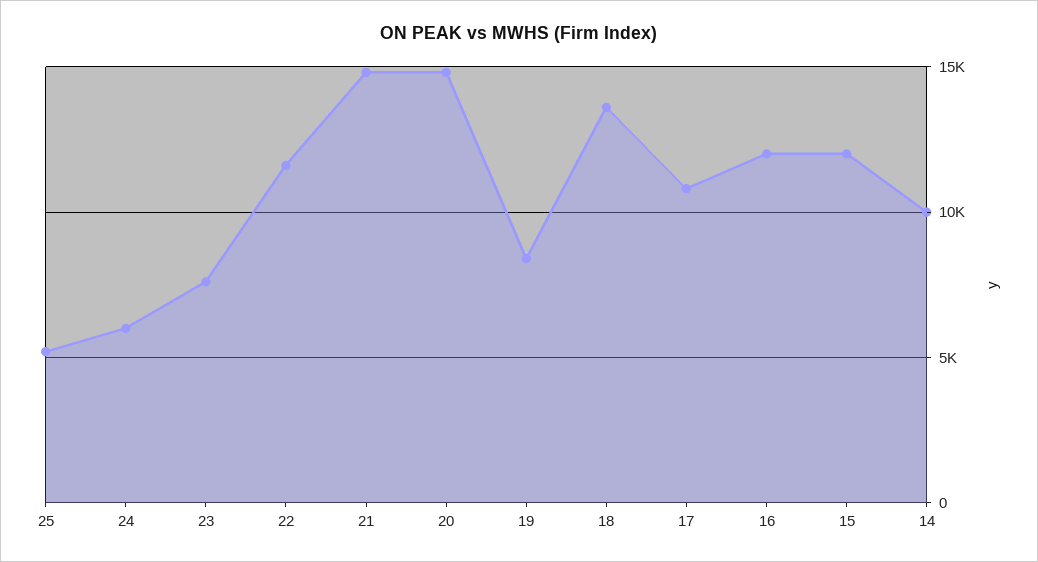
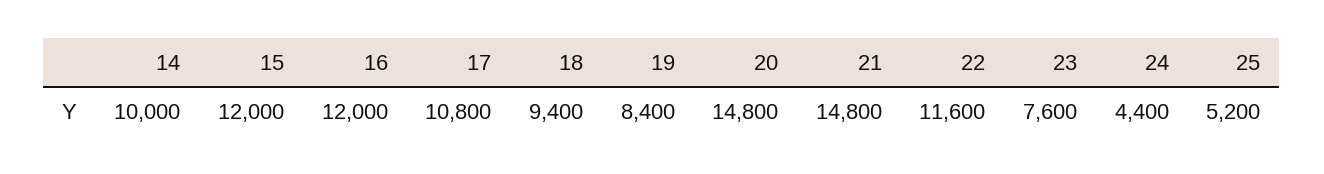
  {
    "25": 5200,
-   "24": 6000,
+   "24": 4400,
    "23": 7600,
    "22": 11600,
    "21": 14800,
    "20": 14800,
    "19": 8400,
-   "18": 13500,
+   "18": 9400,
    "17": 10800,
    "16": 12000,
    "15": 12000,
    "14": 10000
  }

